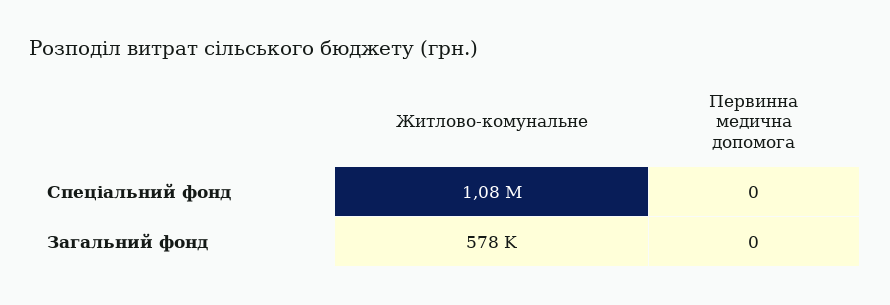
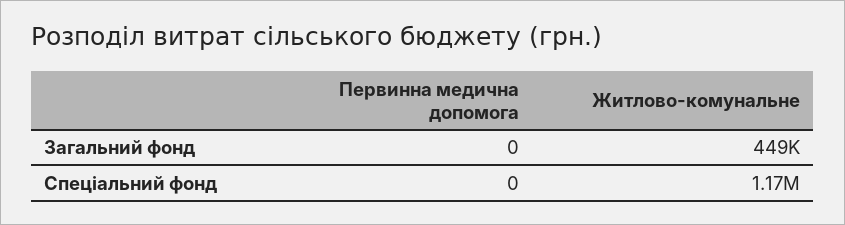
  {
    "Житлово-комунальне": {
-     "Спеціальний фонд": 1080000,
+     "Спеціальний фонд": 1170000,
-     "Загальний фонд": 578000
+     "Загальний фонд": 449000
    },
    "Первинна медична допомога": {
      "Спеціальний фонд": 0,
      "Загальний фонд": 0
    }
  }

